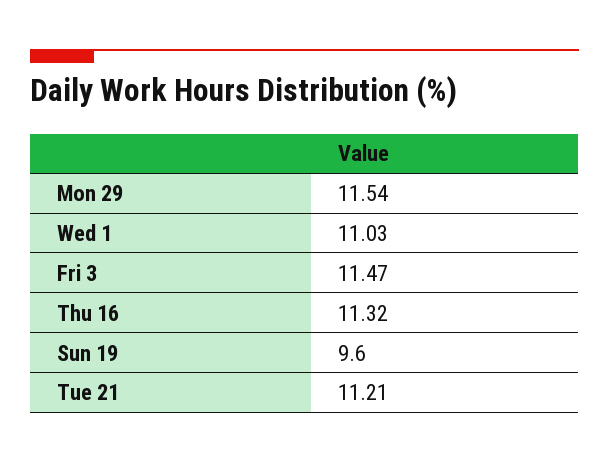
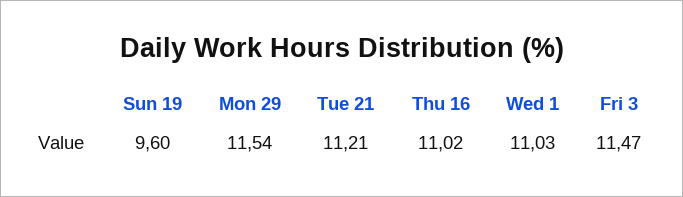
  {
    "Mon 29": 11.54,
    "Wed 1": 11.03,
    "Fri 3": 11.47,
-   "Thu 16": 11.32,
+   "Thu 16": 11.02,
    "Sun 19": 9.6,
    "Tue 21": 11.21
  }

